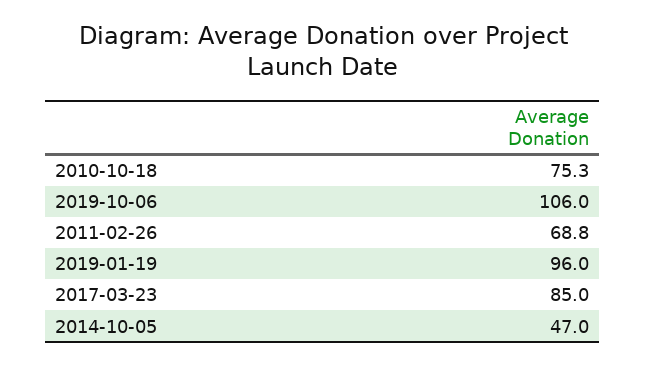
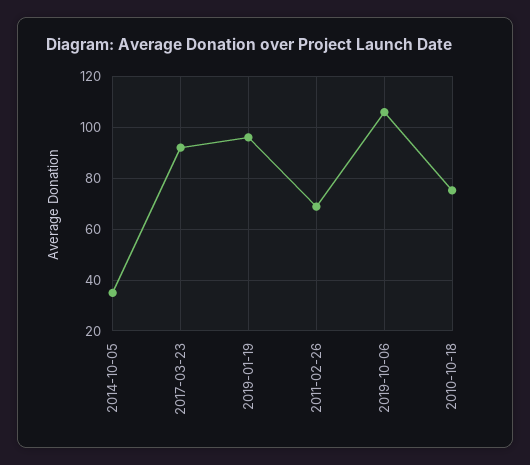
  {
    "2010-10-18": 75.3,
    "2019-10-06": 106,
    "2011-02-26": 68.8,
    "2019-01-19": 96,
-   "2017-03-23": 85,
+   "2017-03-23": 92.5,
-   "2014-10-05": 47
+   "2014-10-05": 35
  }

